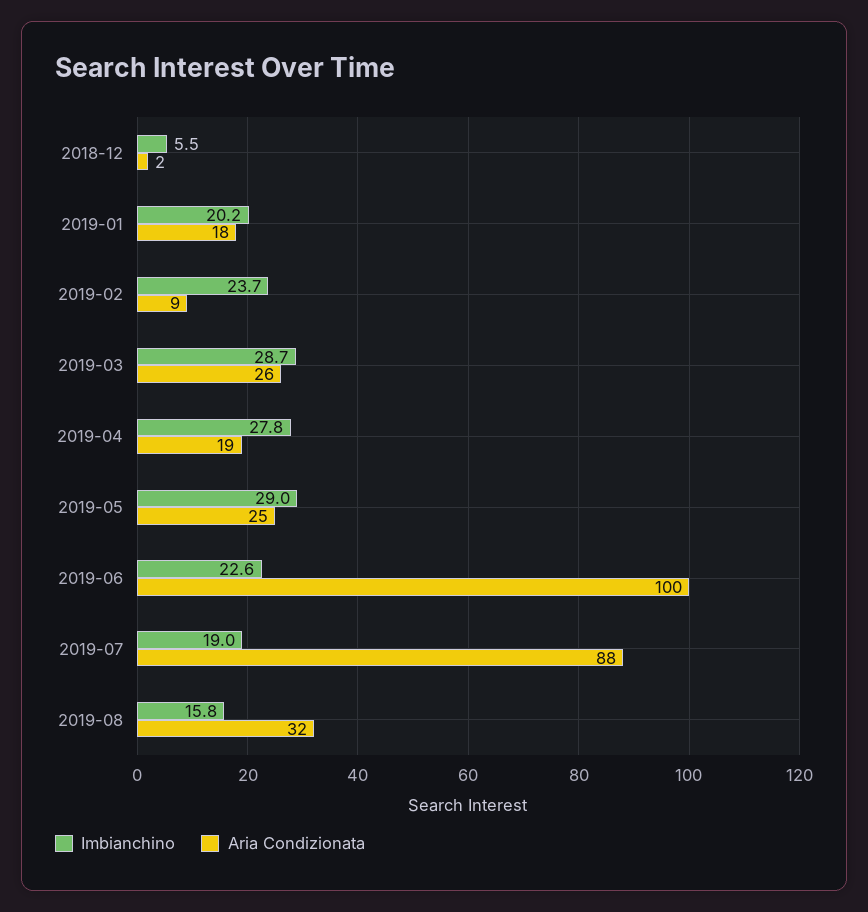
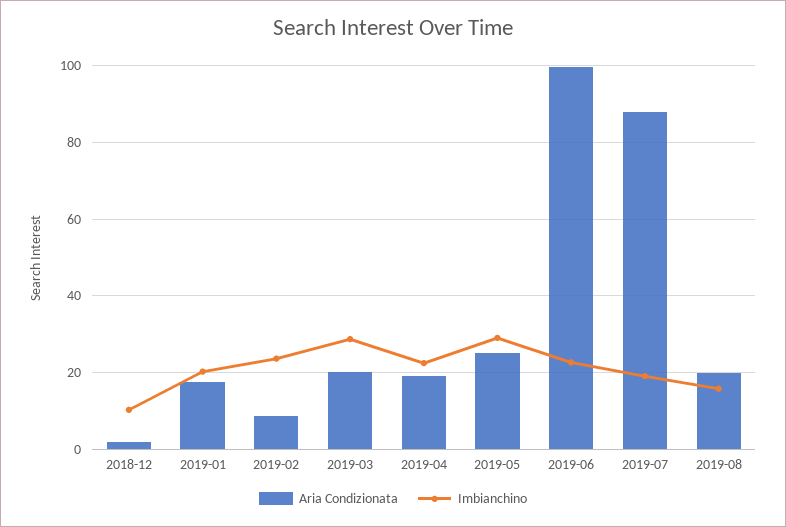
  {
    "Imbianchino": {
-     "2018-12": 5.5,
+     "2018-12": 10,
      "2019-01": 20.2,
      "2019-02": 23.7,
      "2019-03": 28.7,
-     "2019-04": 27.8,
+     "2019-04": 22,
      "2019-05": 29,
      "2019-06": 22.6,
      "2019-07": 19,
      "2019-08": 15.8
    },
    "Aria Condizionata": {
      "2018-12": 2,
      "2019-01": 18,
      "2019-02": 9,
-     "2019-03": 26,
+     "2019-03": 20,
      "2019-04": 19,
      "2019-05": 25,
      "2019-06": 100,
      "2019-07": 88,
-     "2019-08": 32
+     "2019-08": 20
    }
  }

